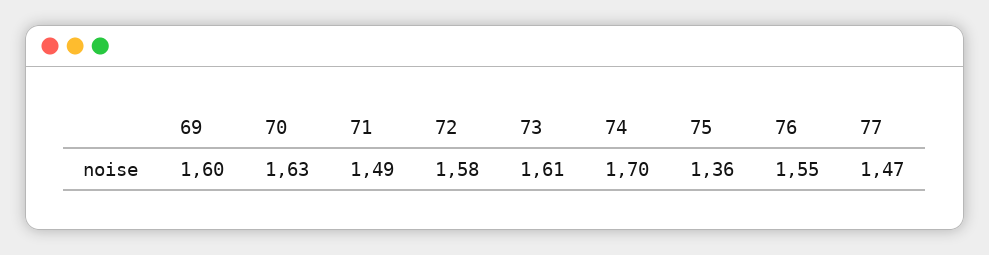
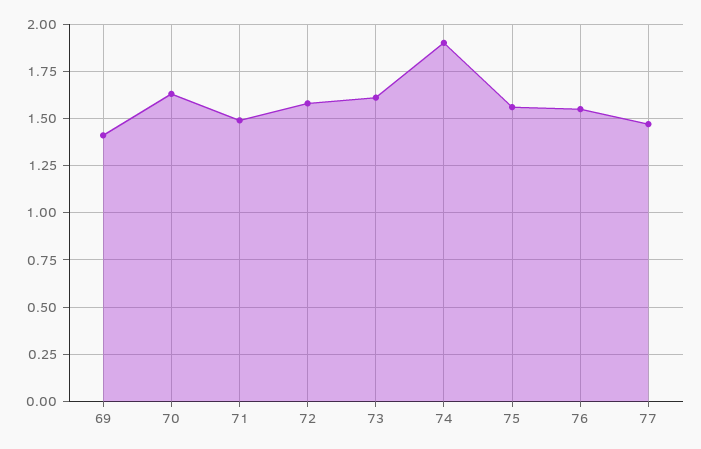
  {
-   "69": 1.6,
+   "69": 1.4,
    "70": 1.63,
    "71": 1.49,
    "72": 1.58,
    "73": 1.61,
-   "74": 1.7,
+   "74": 1.9,
-   "75": 1.36,
+   "75": 1.55,
    "76": 1.55,
    "77": 1.47
  }

